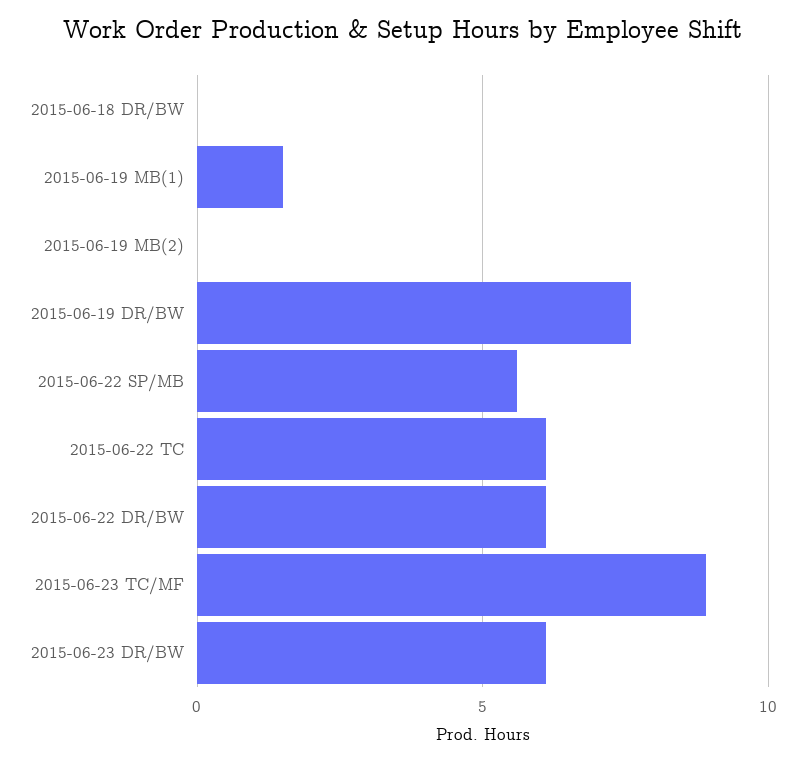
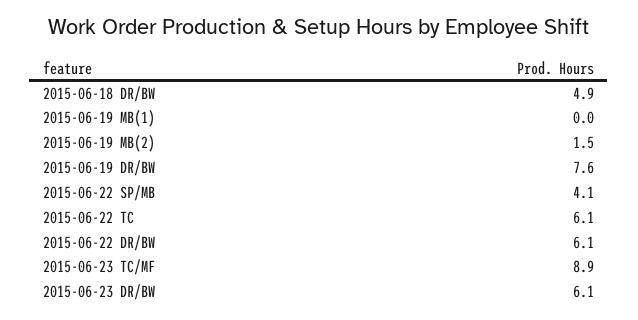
  {
-   "2015-06-18 DR/BW": 0,
+   "2015-06-18 DR/BW": 4.9,
-   "2015-06-19 MB(1)": 1.5,
+   "2015-06-19 MB(1)": 0,
-   "2015-06-19 MB(2)": 0,
+   "2015-06-19 MB(2)": 1.5,
    "2015-06-19 DR/BW": 7.6,
-   "2015-06-22 SP/MB": 5.5,
+   "2015-06-22 SP/MB": 4.1,
    "2015-06-22 TC": 6.1,
    "2015-06-22 DR/BW": 6.1,
    "2015-06-23 TC/MF": 8.9,
    "2015-06-23 DR/BW": 6.1
  }

